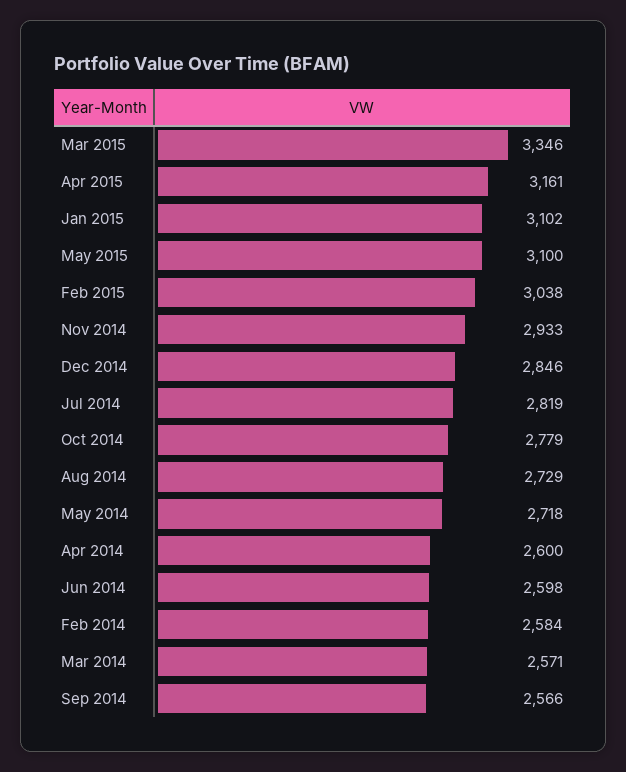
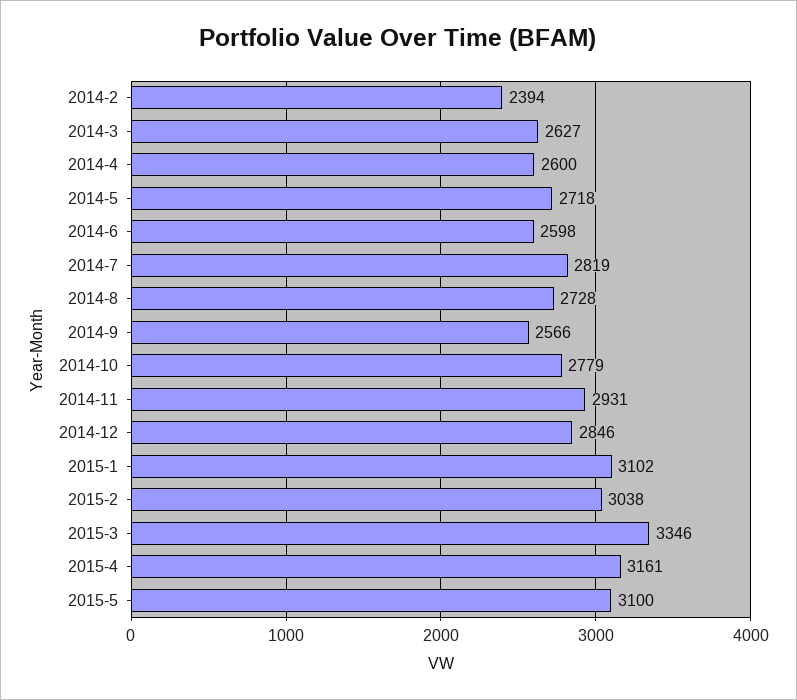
  {
    "Mar 2015": 3346,
    "Apr 2015": 3161,
    "Jan 2015": 3102,
    "May 2015": 3100,
    "Feb 2015": 3038,
-   "Nov 2014": 2933,
+   "Nov 2014": 2931,
    "Dec 2014": 2846,
    "Jul 2014": 2819,
    "Oct 2014": 2779,
-   "Aug 2014": 2729,
+   "Aug 2014": 2728,
    "May 2014": 2718,
    "Apr 2014": 2600,
    "Jun 2014": 2598,
-   "Feb 2014": 2584,
+   "Feb 2014": 2394,
-   "Mar 2014": 2571,
+   "Mar 2014": 2627,
    "Sep 2014": 2566
  }

